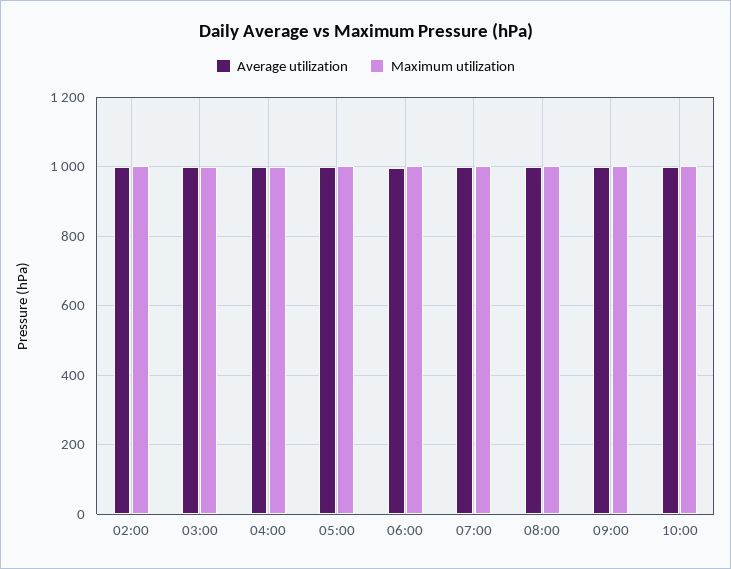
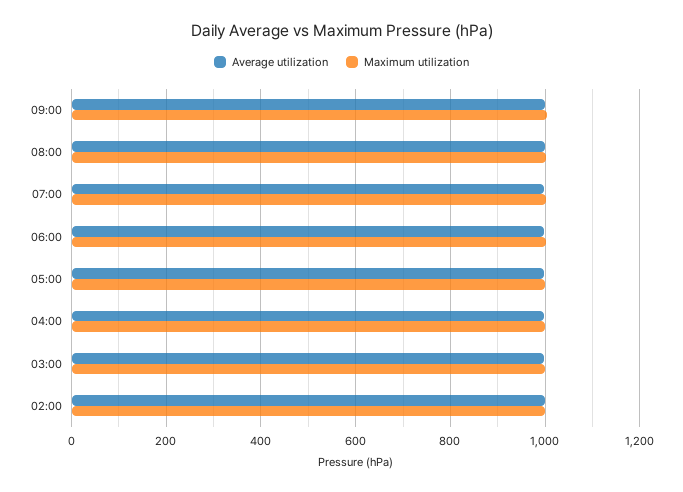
  {
    "Average utilization": {
      "02:00": 1000,
      "03:00": 1000,
      "04:00": 1000,
      "05:00": 1000,
      "06:00": 1000,
      "07:00": 1000,
      "08:00": 1000,
-     "09:00": 1000,
+     "09:00": 1000
-     "10:00": 1000
    },
    "Maximum utilization": {
      "02:00": 1000,
      "03:00": 1000,
      "04:00": 1000,
      "05:00": 1000,
      "06:00": 1000,
      "07:00": 1000,
      "08:00": 1000,
-     "09:00": 1000,
+     "09:00": 1000
-     "10:00": 1000
    }
  }

